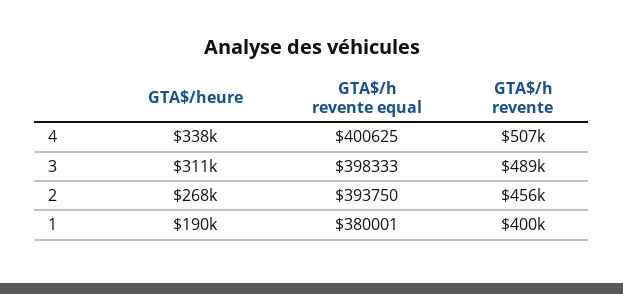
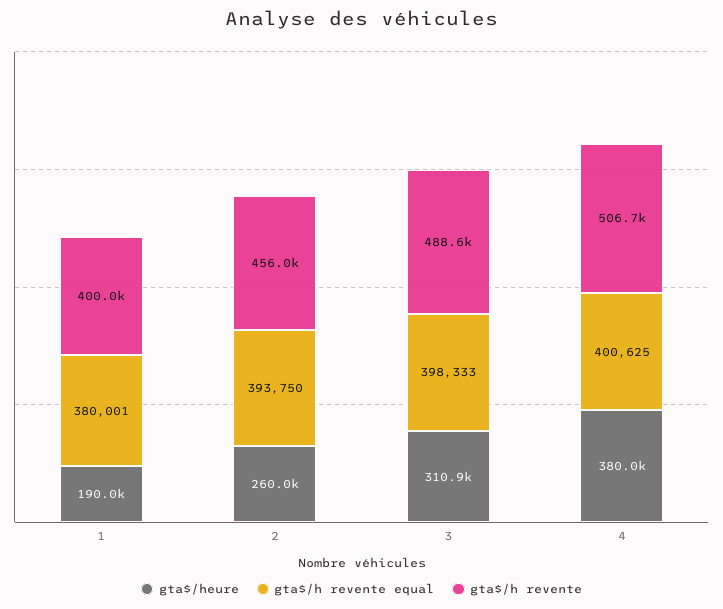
  {
    "GTA$/heure": {
-     "4": 338000,
+     "4": 380000,
      "3": 310900,
-     "2": 268000,
+     "2": 260000,
      "1": 190000
    },
    "GTA$/h revente equal": {
      "4": 400625,
      "3": 398333,
      "2": 393750,
      "1": 380001
    },
    "GTA$/h revente": {
      "4": 506700,
      "3": 488600,
      "2": 456000,
      "1": 400000
    }
  }

